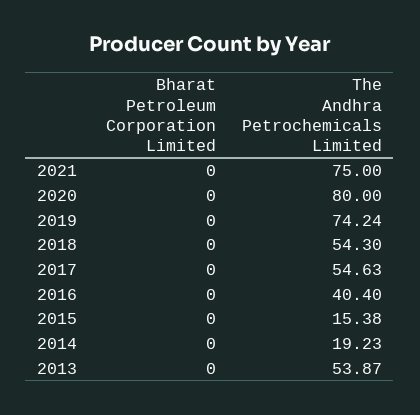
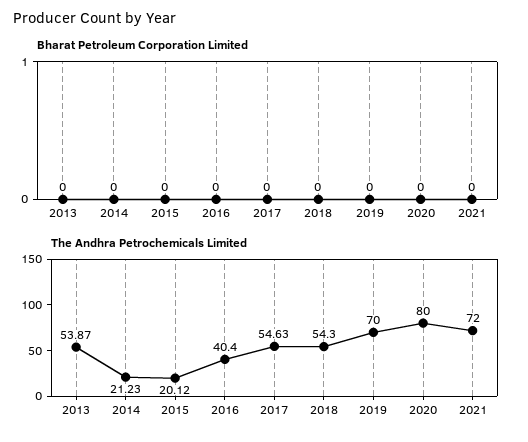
  {
    "Bharat Petroleum Corporation Limited": {
      "2021": 0,
      "2020": 0,
      "2019": 0,
      "2018": 0,
      "2017": 0,
      "2016": 0,
      "2015": 0,
      "2014": 0,
      "2013": 0
    },
    "The Andhra Petrochemicals Limited": {
-     "2021": 75,
+     "2021": 72,
      "2020": 80,
-     "2019": 74.24,
+     "2019": 70,
      "2018": 54.3,
      "2017": 54.63,
      "2016": 40.4,
-     "2015": 15.38,
+     "2015": 20.12,
-     "2014": 19.23,
+     "2014": 21.23,
      "2013": 53.87
    }
  }

